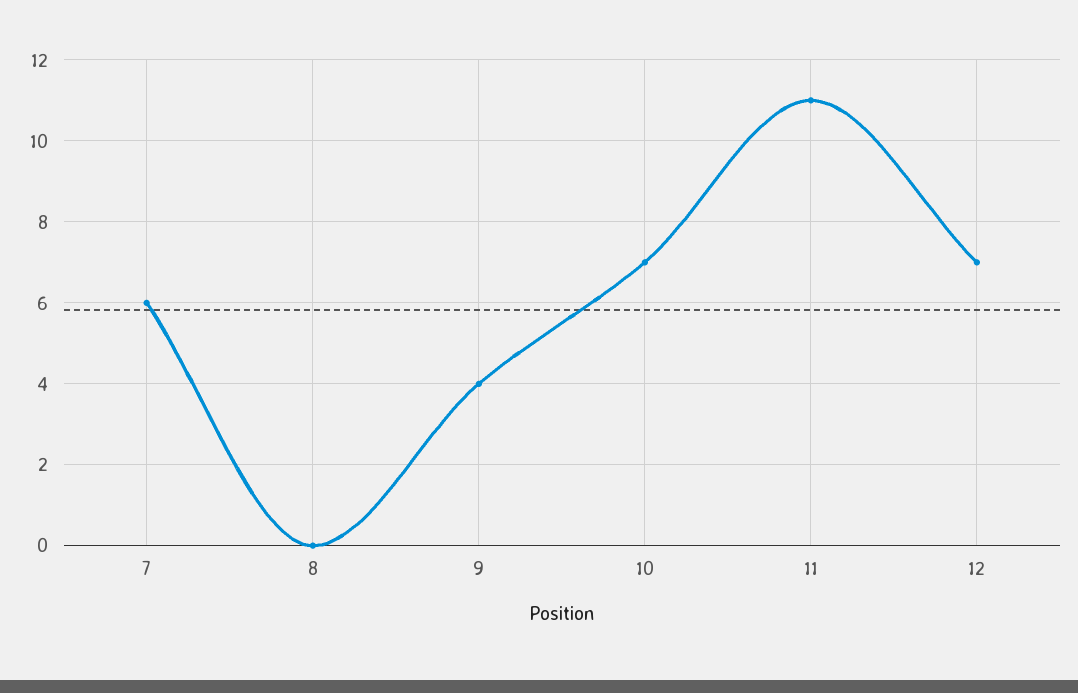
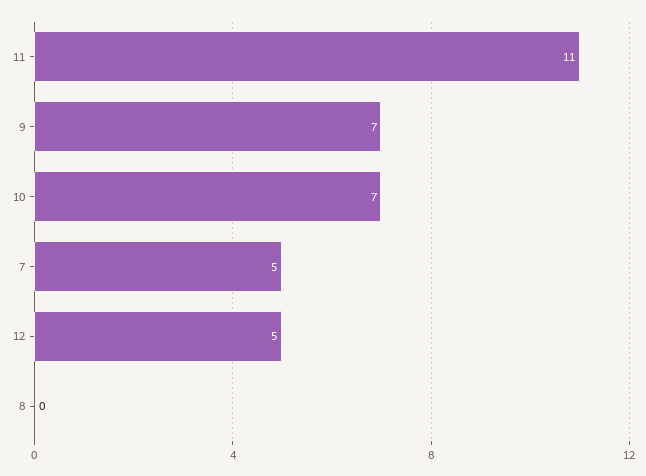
  {
-   "7": 6,
+   "7": 5,
    "8": 0,
-   "9": 4,
+   "9": 7,
    "10": 7,
    "11": 11,
-   "12": 7
+   "12": 5
  }

